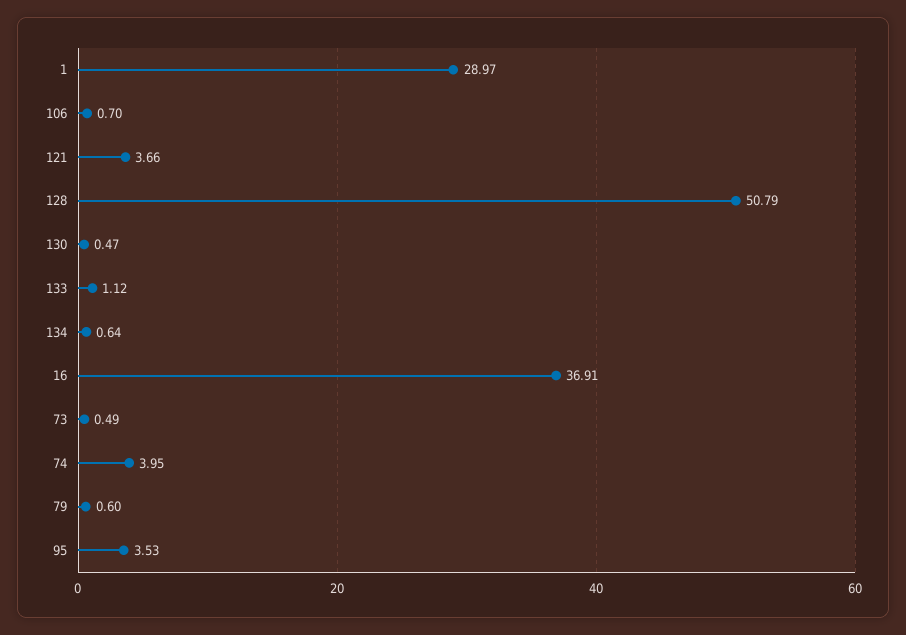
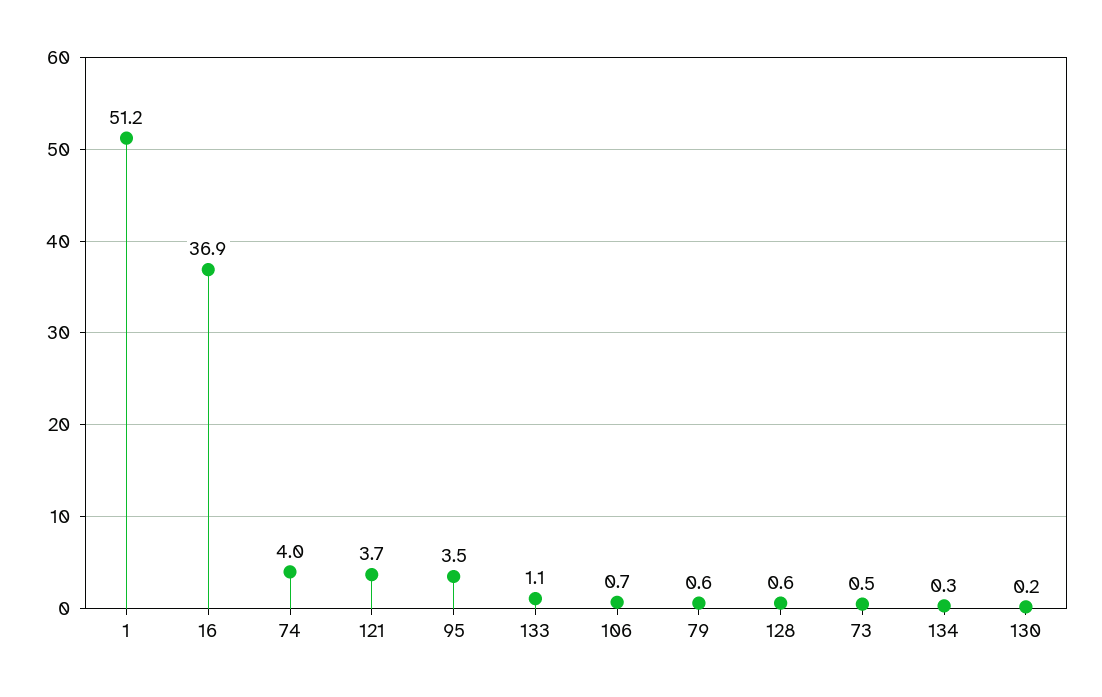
  {
-   "1": 28.97,
+   "1": 51.2,
    "106": 0.7,
    "121": 3.66,
-   "128": 50.79,
+   "128": 0.6,
-   "130": 0.47,
+   "130": 0.2,
    "133": 1.12,
-   "134": 0.64,
+   "134": 0.3,
    "16": 36.91,
    "73": 0.49,
    "74": 3.95,
    "79": 0.6,
    "95": 3.53
  }

